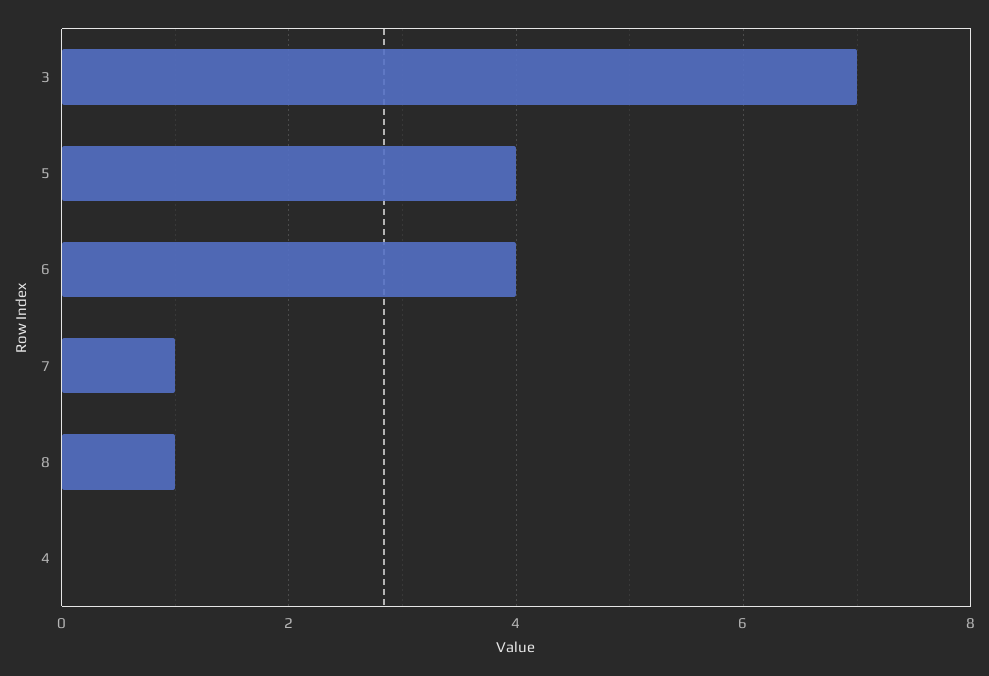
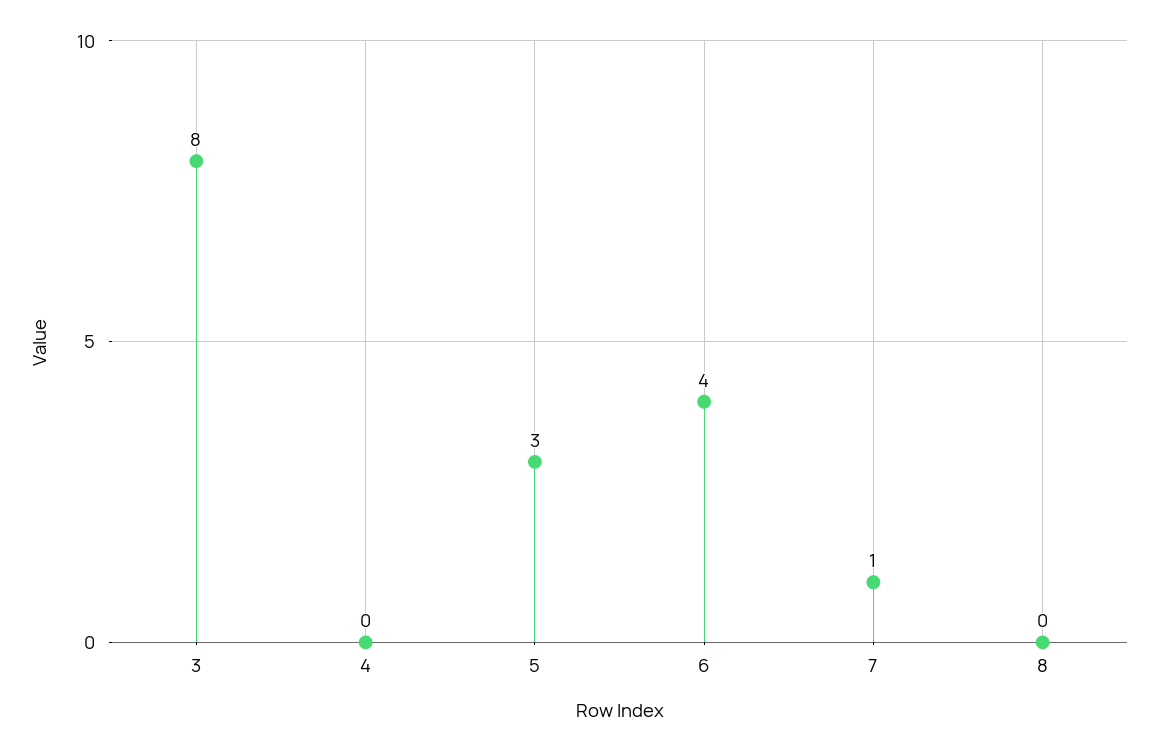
  {
-   "3": 7,
+   "3": 8,
-   "5": 4,
+   "5": 3,
    "6": 4,
    "7": 1,
-   "8": 1,
+   "8": 0,
    "4": 0
  }

